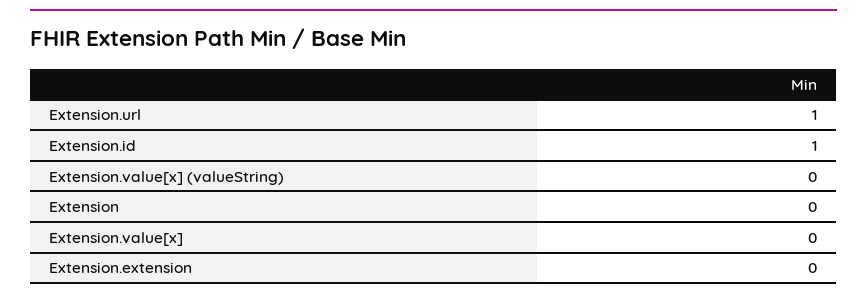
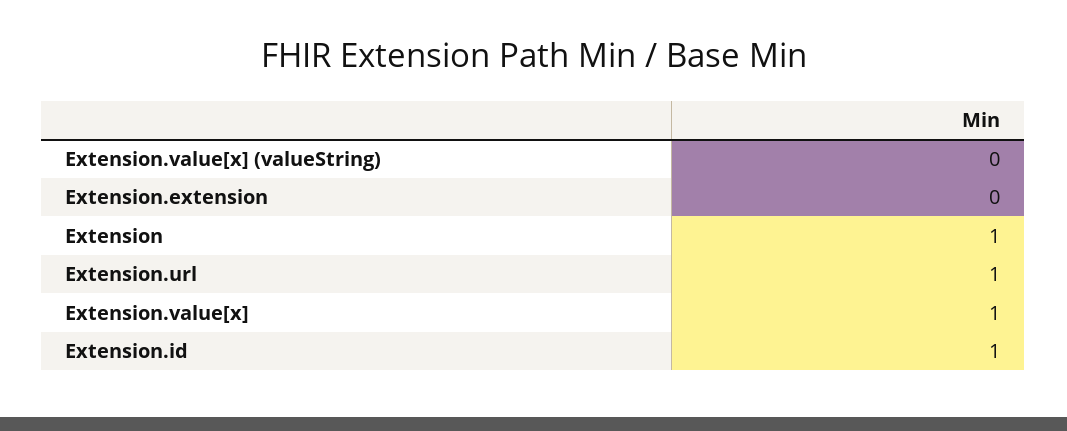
  {
    "Extension.url": 1,
    "Extension.id": 1,
    "Extension.value[x] (valueString)": 0,
-   "Extension": 0,
+   "Extension": 1,
-   "Extension.value[x]": 0,
+   "Extension.value[x]": 1,
    "Extension.extension": 0
  }

